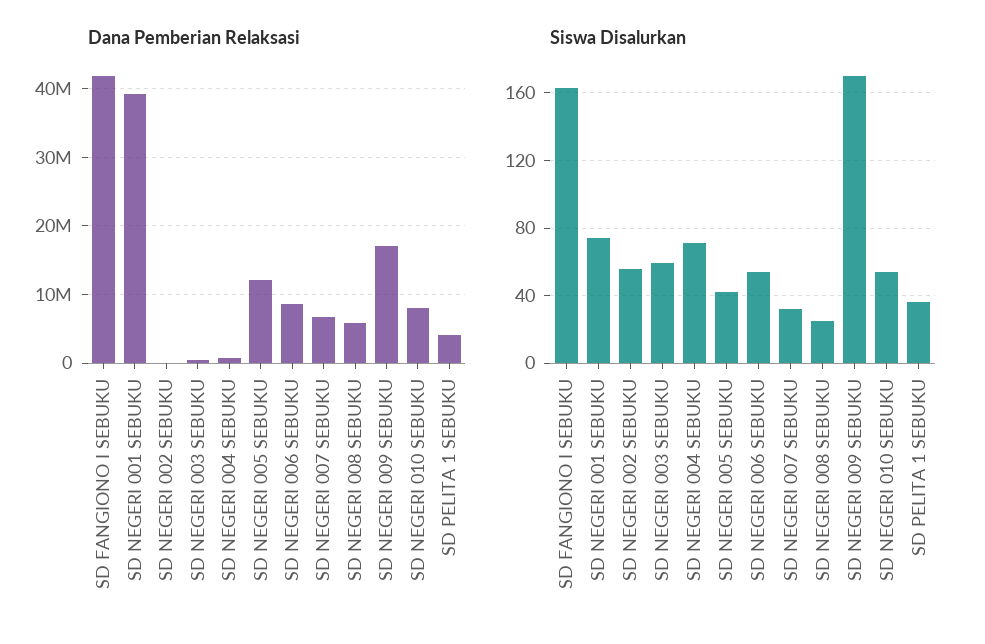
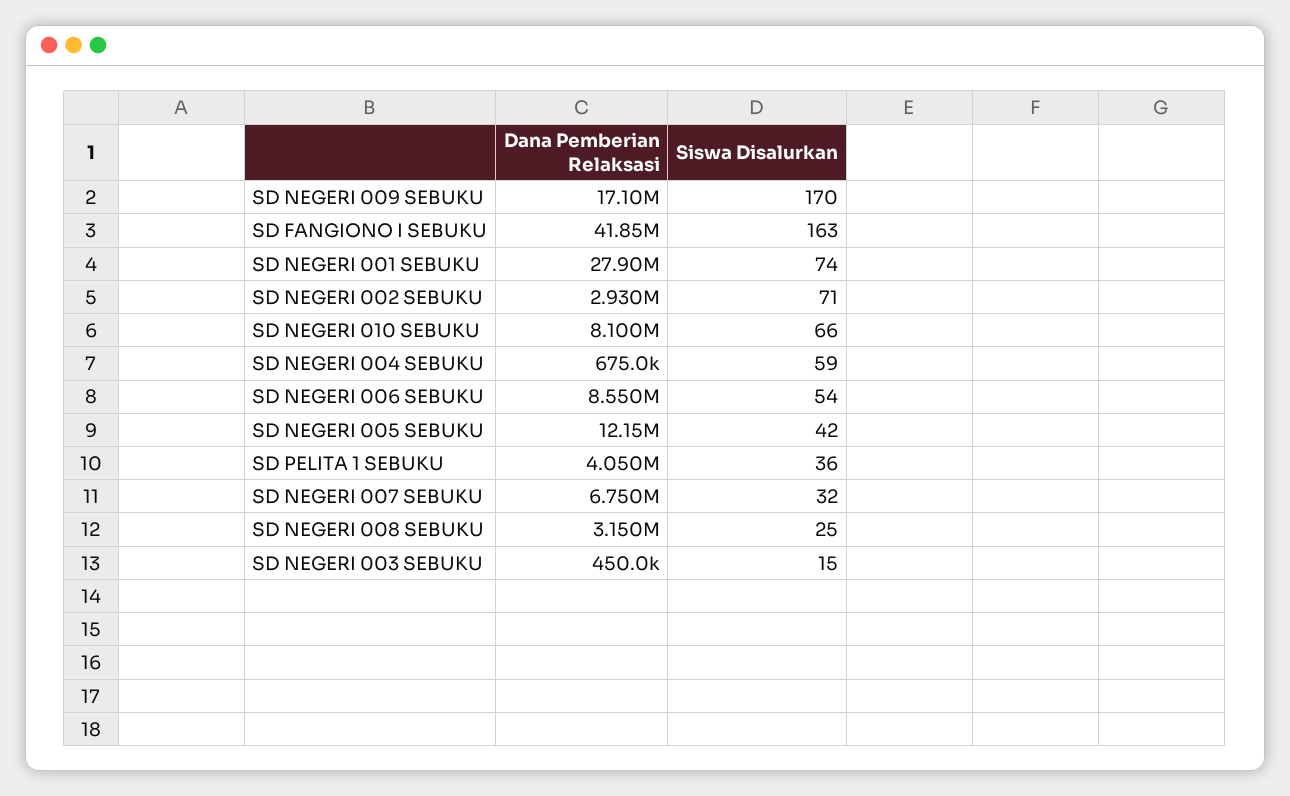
  {
    "Dana Pemberian Relaksasi": {
      "SD FANGIONO I SEBUKU": 41850000,
-     "SD NEGERI 001 SEBUKU": 39000000,
+     "SD NEGERI 001 SEBUKU": 27900000,
-     "SD NEGERI 002 SEBUKU": 0,
+     "SD NEGERI 002 SEBUKU": 2930000,
      "SD NEGERI 003 SEBUKU": 450000,
      "SD NEGERI 004 SEBUKU": 675000,
      "SD NEGERI 005 SEBUKU": 12150000,
      "SD NEGERI 006 SEBUKU": 8550000,
      "SD NEGERI 007 SEBUKU": 6750000,
-     "SD NEGERI 008 SEBUKU": 6000000,
+     "SD NEGERI 008 SEBUKU": 3150000,
      "SD NEGERI 009 SEBUKU": 17100000,
      "SD NEGERI 010 SEBUKU": 8100000,
      "SD PELITA 1 SEBUKU": 4050000
    },
    "Siswa Disalurkan": {
      "SD FANGIONO I SEBUKU": 163,
      "SD NEGERI 001 SEBUKU": 74,
-     "SD NEGERI 002 SEBUKU": 55,
+     "SD NEGERI 002 SEBUKU": 71,
-     "SD NEGERI 003 SEBUKU": 60,
+     "SD NEGERI 003 SEBUKU": 15,
-     "SD NEGERI 004 SEBUKU": 70,
+     "SD NEGERI 004 SEBUKU": 59,
      "SD NEGERI 005 SEBUKU": 42,
      "SD NEGERI 006 SEBUKU": 54,
      "SD NEGERI 007 SEBUKU": 32,
      "SD NEGERI 008 SEBUKU": 25,
      "SD NEGERI 009 SEBUKU": 170,
-     "SD NEGERI 010 SEBUKU": 55,
+     "SD NEGERI 010 SEBUKU": 66,
      "SD PELITA 1 SEBUKU": 36
    }
  }

